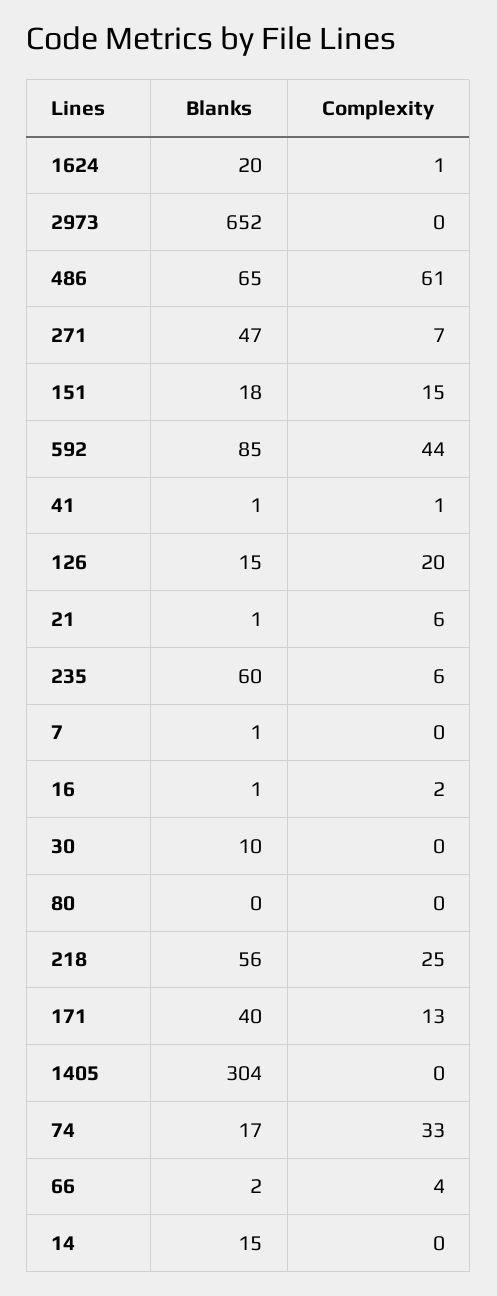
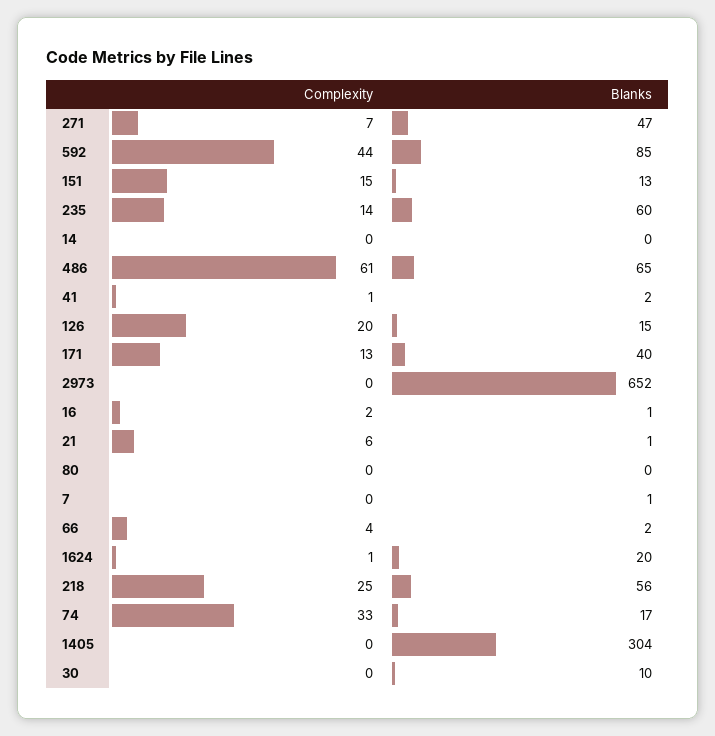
  {
    "Blanks": {
      "1624": 20,
      "2973": 652,
      "486": 65,
      "271": 47,
-     "151": 18,
+     "151": 13,
      "592": 85,
-     "41": 1,
+     "41": 2,
      "126": 15,
      "21": 1,
      "235": 60,
      "7": 1,
      "16": 1,
      "30": 10,
      "80": 0,
      "218": 56,
      "171": 40,
      "1405": 304,
      "74": 17,
      "66": 2,
-     "14": 15
+     "14": 0
    },
    "Complexity": {
      "1624": 1,
      "2973": 0,
      "486": 61,
      "271": 7,
      "151": 15,
      "592": 44,
      "41": 1,
      "126": 20,
      "21": 6,
-     "235": 6,
+     "235": 14,
      "7": 0,
      "16": 2,
      "30": 0,
      "80": 0,
      "218": 25,
      "171": 13,
      "1405": 0,
      "74": 33,
      "66": 4,
      "14": 0
    }
  }

